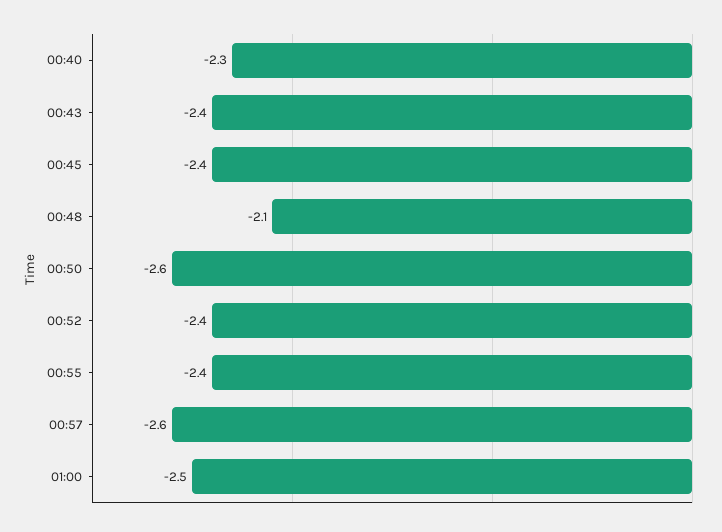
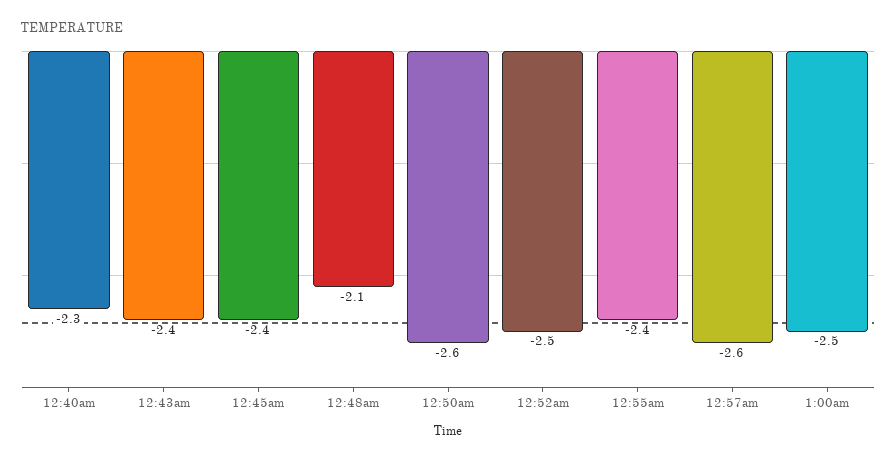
  {
    "00:40": -2.3,
    "00:43": -2.4,
    "00:45": -2.4,
    "00:48": -2.1,
    "00:50": -2.6,
-   "00:52": -2.4,
+   "00:52": -2.5,
    "00:55": -2.4,
    "00:57": -2.6,
    "01:00": -2.5
  }

